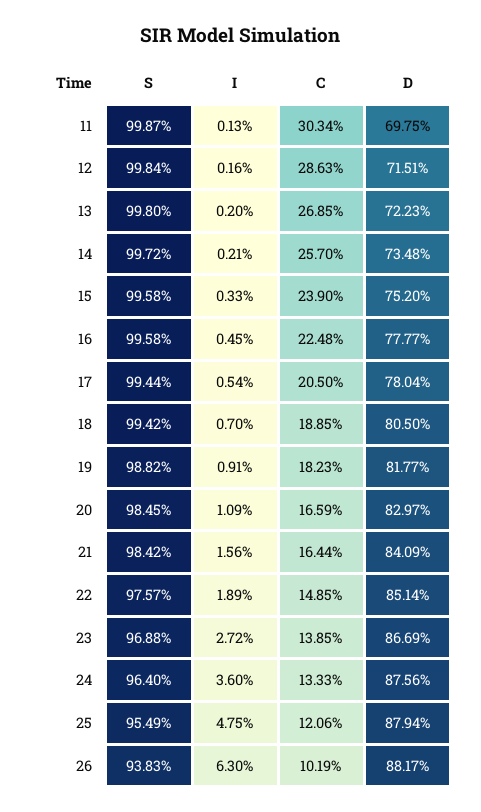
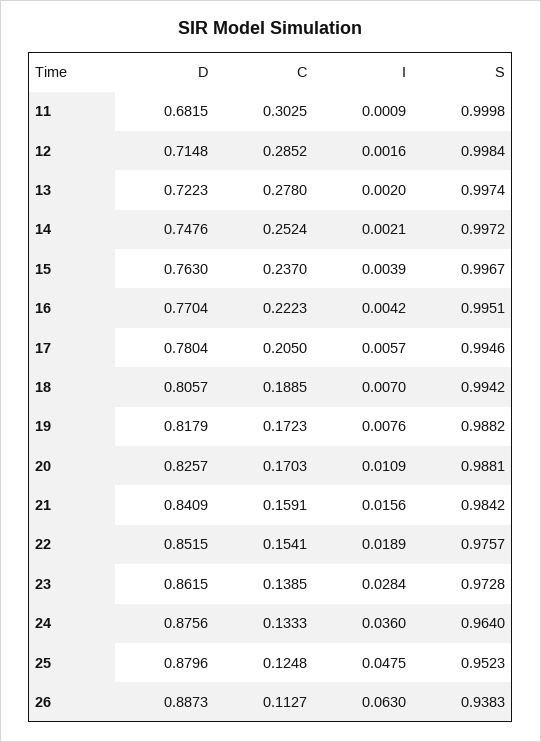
  {
    "S": {
-     "11": 0.9987,
+     "11": 0.9998,
      "12": 0.9984,
-     "13": 0.998,
+     "13": 0.9974,
      "14": 0.9972,
-     "15": 0.9958,
+     "15": 0.9967,
-     "16": 0.9958,
+     "16": 0.9951,
-     "17": 0.9944,
+     "17": 0.9946,
      "18": 0.9942,
      "19": 0.9882,
-     "20": 0.9845,
+     "20": 0.9881,
      "21": 0.9842,
      "22": 0.9757,
-     "23": 0.9688,
+     "23": 0.9728,
      "24": 0.964,
-     "25": 0.9549,
+     "25": 0.9523,
      "26": 0.9383
    },
    "I": {
-     "11": 0.0013,
+     "11": 0.0009,
      "12": 0.0016,
      "13": 0.002,
      "14": 0.0021,
-     "15": 0.0033,
+     "15": 0.0039,
-     "16": 0.0045,
+     "16": 0.0042,
-     "17": 0.0054,
+     "17": 0.0057,
      "18": 0.007,
-     "19": 0.0091,
+     "19": 0.0076,
      "20": 0.0109,
      "21": 0.0156,
      "22": 0.0189,
-     "23": 0.0272,
+     "23": 0.0284,
      "24": 0.036,
      "25": 0.0475,
      "26": 0.063
    },
    "C": {
-     "11": 0.3034,
+     "11": 0.3025,
-     "12": 0.2863,
+     "12": 0.2852,
-     "13": 0.2685,
+     "13": 0.278,
-     "14": 0.257,
+     "14": 0.2524,
-     "15": 0.239,
+     "15": 0.237,
-     "16": 0.2248,
+     "16": 0.2223,
      "17": 0.205,
      "18": 0.1885,
-     "19": 0.1823,
+     "19": 0.1723,
-     "20": 0.1659,
+     "20": 0.1703,
-     "21": 0.1644,
+     "21": 0.1591,
-     "22": 0.1485,
+     "22": 0.1541,
      "23": 0.1385,
      "24": 0.1333,
-     "25": 0.1206,
+     "25": 0.1248,
-     "26": 0.1019
+     "26": 0.1127
    },
    "D": {
-     "11": 0.6975,
+     "11": 0.6815,
-     "12": 0.7151,
+     "12": 0.7148,
      "13": 0.7223,
-     "14": 0.7348,
+     "14": 0.7476,
-     "15": 0.752,
+     "15": 0.763,
-     "16": 0.7777,
+     "16": 0.7704,
      "17": 0.7804,
-     "18": 0.805,
+     "18": 0.8057,
-     "19": 0.8177,
+     "19": 0.8179,
-     "20": 0.8297,
+     "20": 0.8257,
      "21": 0.8409,
-     "22": 0.8514,
+     "22": 0.8515,
-     "23": 0.8669,
+     "23": 0.8615,
      "24": 0.8756,
-     "25": 0.8794,
+     "25": 0.8796,
-     "26": 0.8817
+     "26": 0.8873
    }
  }

